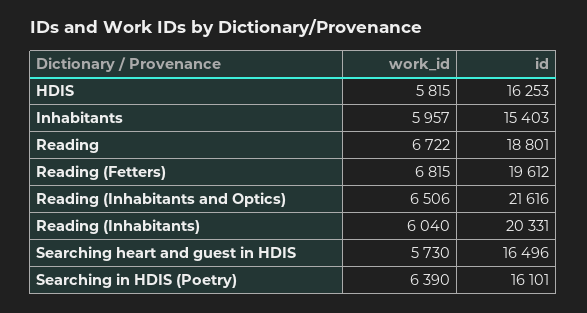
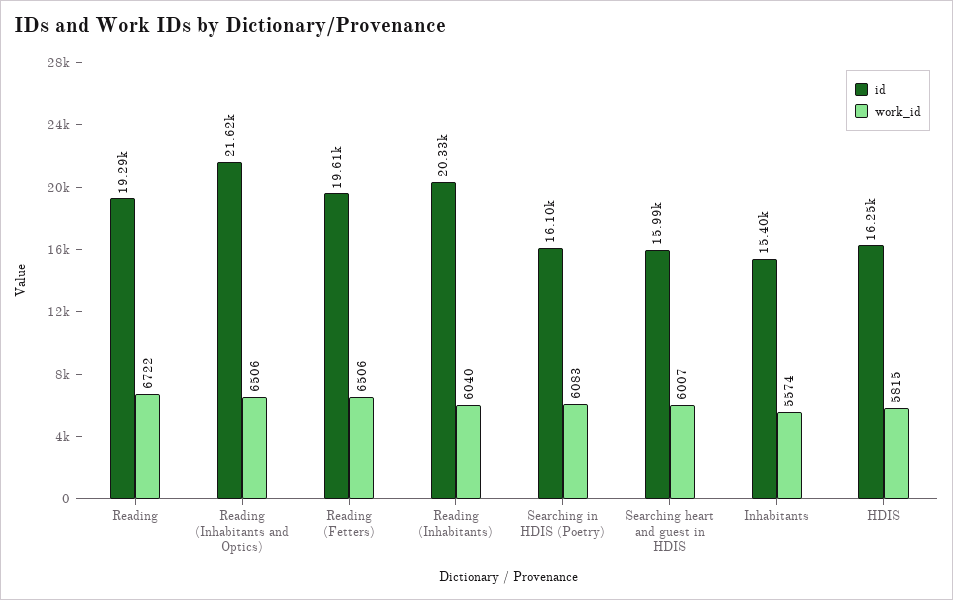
  {
    "work_id": {
      "HDIS": 5815,
-     "Inhabitants": 5957,
+     "Inhabitants": 5574,
      "Reading": 6722,
-     "Reading (Fetters)": 6815,
+     "Reading (Fetters)": 6506,
      "Reading (Inhabitants and Optics)": 6506,
      "Reading (Inhabitants)": 6040,
-     "Searching heart and guest in HDIS": 5730,
+     "Searching heart and guest in HDIS": 6007,
-     "Searching in HDIS (Poetry)": 6390
+     "Searching in HDIS (Poetry)": 6083
    },
    "id": {
      "HDIS": 16253,
      "Inhabitants": 15403,
-     "Reading": 18801,
+     "Reading": 19290,
      "Reading (Fetters)": 19612,
      "Reading (Inhabitants and Optics)": 21616,
      "Reading (Inhabitants)": 20331,
-     "Searching heart and guest in HDIS": 16496,
+     "Searching heart and guest in HDIS": 15990,
      "Searching in HDIS (Poetry)": 16101
    }
  }

